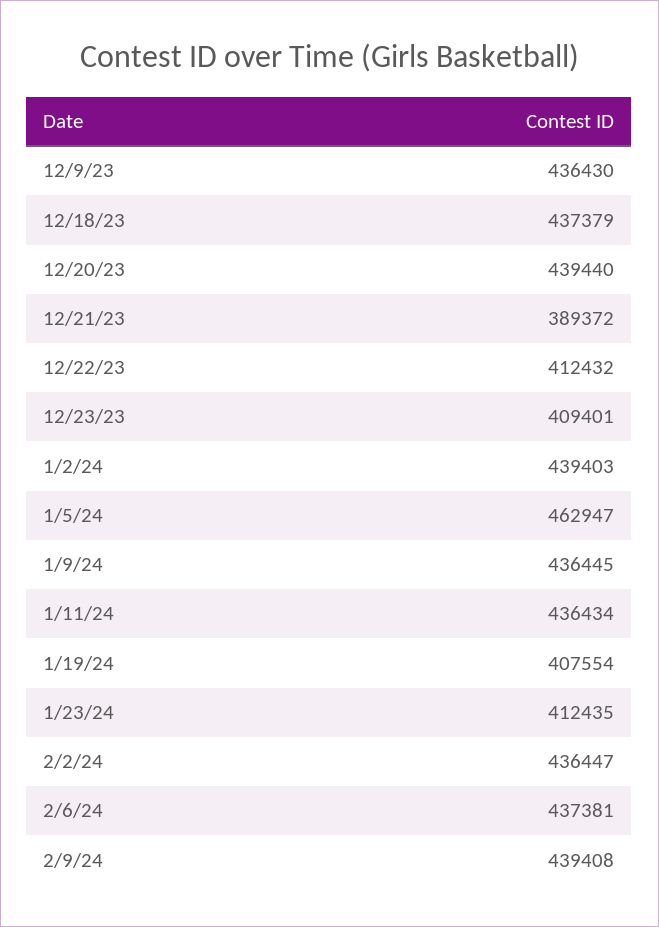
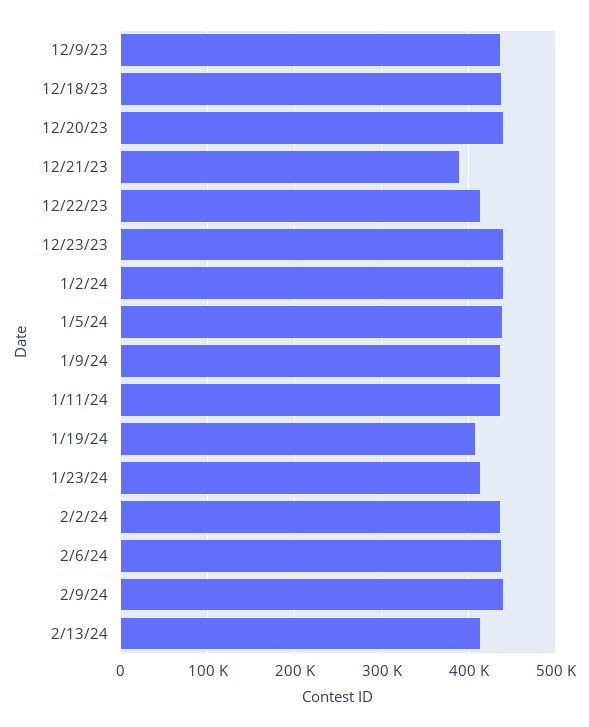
  {
    "12/9/23": 436430,
    "12/18/23": 437379,
    "12/20/23": 439440,
    "12/21/23": 389372,
    "12/22/23": 412432,
-   "12/23/23": 409401,
+   "12/23/23": 440000,
    "1/2/24": 439403,
-   "1/5/24": 462947,
+   "1/5/24": 440000,
    "1/9/24": 436445,
    "1/11/24": 436434,
    "1/19/24": 407554,
    "1/23/24": 412435,
    "2/2/24": 436447,
    "2/6/24": 437381,
-   "2/9/24": 439408
+   "2/9/24": 439408,
+   "2/13/24": 410000
  }

